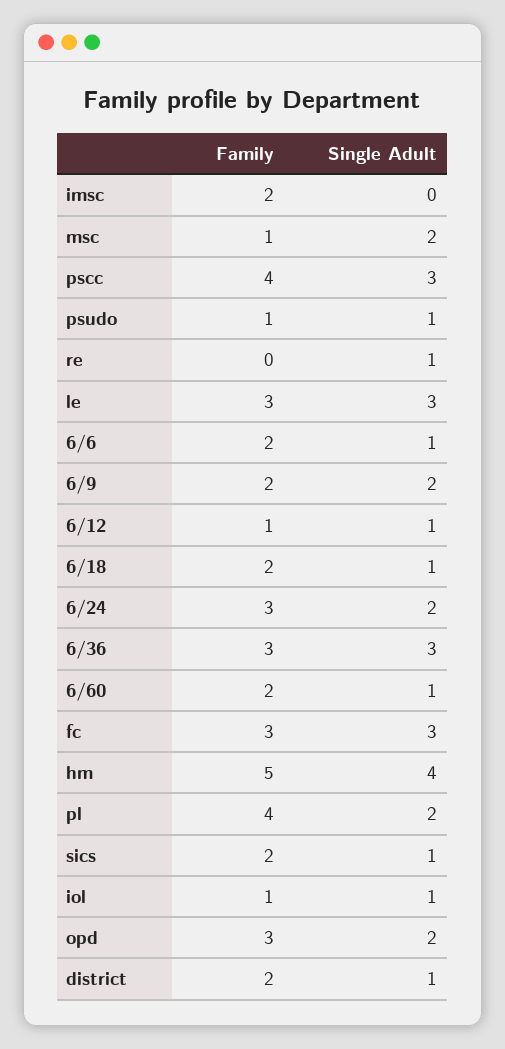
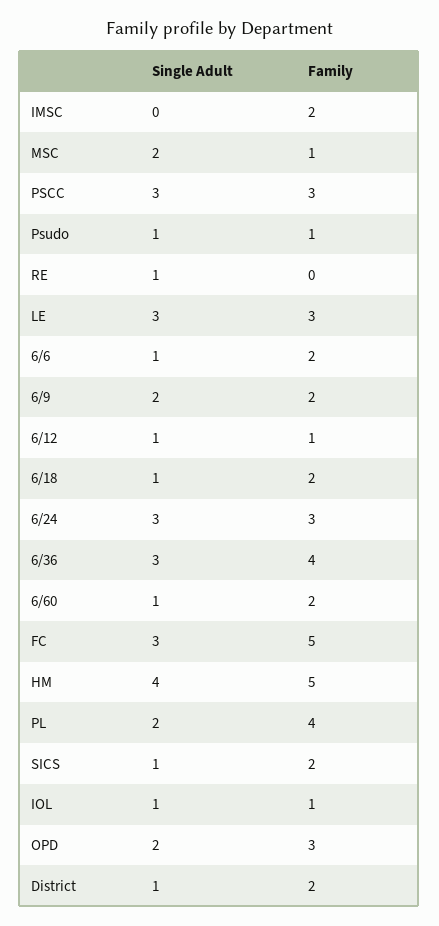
  {
    "Family": {
      "imsc": 2,
      "msc": 1,
-     "pscc": 4,
+     "pscc": 3,
      "psudo": 1,
      "re": 0,
      "le": 3,
      "6/6": 2,
      "6/9": 2,
      "6/12": 1,
      "6/18": 2,
      "6/24": 3,
-     "6/36": 3,
+     "6/36": 4,
      "6/60": 2,
-     "fc": 3,
+     "fc": 5,
      "hm": 5,
      "pl": 4,
      "sics": 2,
      "iol": 1,
      "opd": 3,
      "district": 2
    },
    "Single Adult": {
      "imsc": 0,
      "msc": 2,
      "pscc": 3,
      "psudo": 1,
      "re": 1,
      "le": 3,
      "6/6": 1,
      "6/9": 2,
      "6/12": 1,
      "6/18": 1,
-     "6/24": 2,
+     "6/24": 3,
      "6/36": 3,
      "6/60": 1,
      "fc": 3,
      "hm": 4,
      "pl": 2,
      "sics": 1,
      "iol": 1,
      "opd": 2,
      "district": 1
    }
  }

